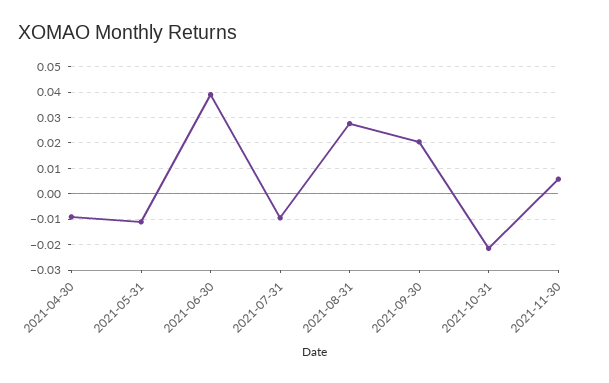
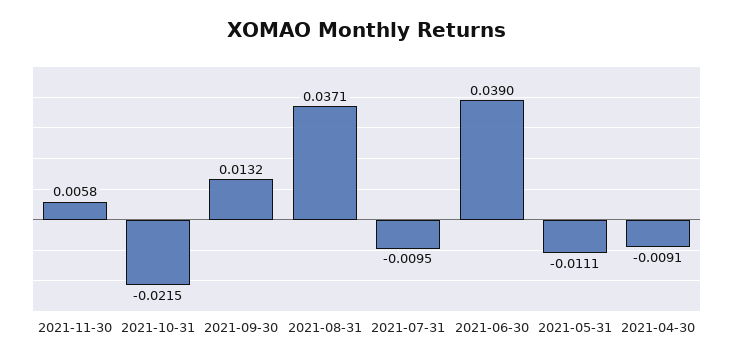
  {
    "2021-04-30": -0.0091,
    "2021-05-31": -0.0111,
    "2021-06-30": 0.039,
    "2021-07-31": -0.0095,
-   "2021-08-31": 0.0275,
+   "2021-08-31": 0.0371,
-   "2021-09-30": 0.02,
+   "2021-09-30": 0.0132,
    "2021-10-31": -0.0215,
    "2021-11-30": 0.0058
  }

